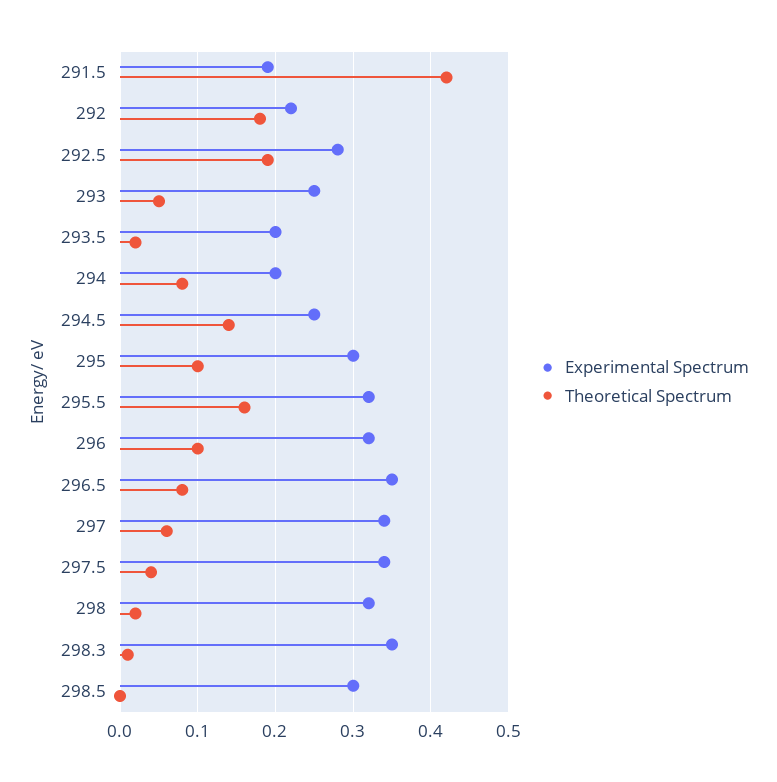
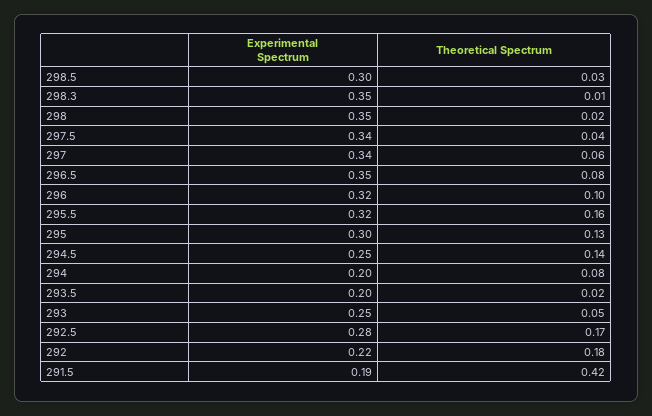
  {
    "Experimental Spectrum": {
      "291.5": 0.19,
      "292": 0.22,
      "292.5": 0.28,
      "293": 0.25,
      "293.5": 0.2,
      "294": 0.2,
      "294.5": 0.25,
      "295": 0.3,
      "295.5": 0.32,
      "296": 0.32,
      "296.5": 0.35,
      "297": 0.34,
      "297.5": 0.34,
-     "298": 0.32,
+     "298": 0.35,
      "298.3": 0.35,
      "298.5": 0.3
    },
    "Theoretical Spectrum": {
      "291.5": 0.42,
      "292": 0.18,
-     "292.5": 0.19,
+     "292.5": 0.17,
      "293": 0.05,
      "293.5": 0.02,
      "294": 0.08,
      "294.5": 0.14,
-     "295": 0.1,
+     "295": 0.13,
      "295.5": 0.16,
      "296": 0.1,
      "296.5": 0.08,
      "297": 0.06,
      "297.5": 0.04,
      "298": 0.02,
      "298.3": 0.01,
-     "298.5": 0
+     "298.5": 0.03
    }
  }

